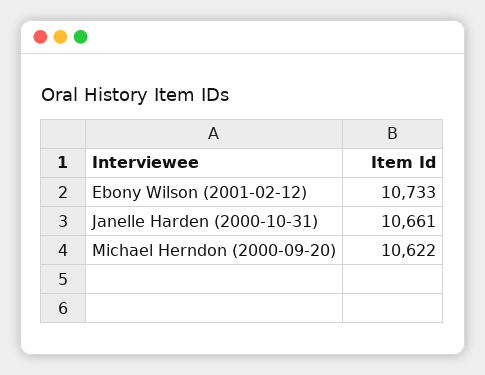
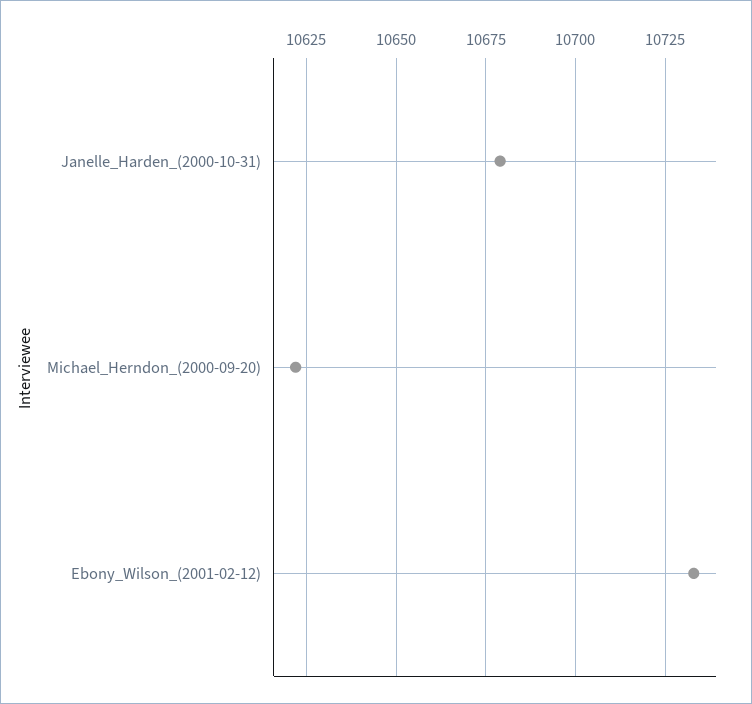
  {
    "Ebony Wilson (2001-02-12)": 10733,
-   "Janelle Harden (2000-10-31)": 10661,
+   "Janelle Harden (2000-10-31)": 10680,
    "Michael Herndon (2000-09-20)": 10622
  }

